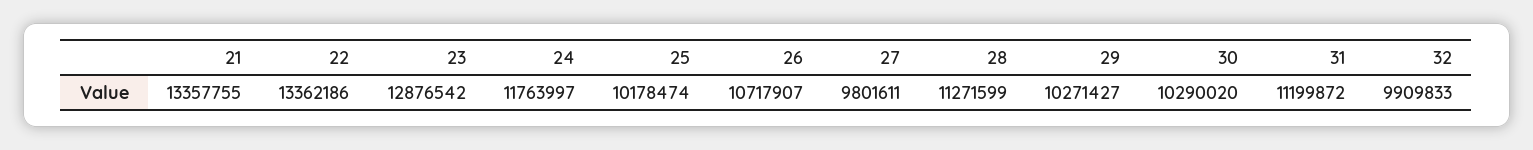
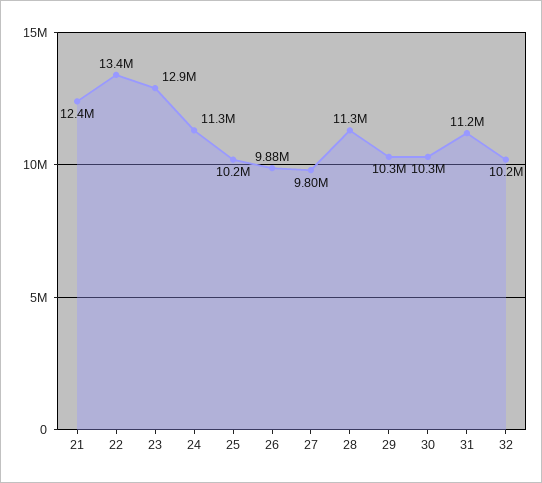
  {
-   "21": 13357755,
+   "21": 12400000,
    "22": 13362186,
    "23": 12876542,
-   "24": 11763997,
+   "24": 11300000,
    "25": 10178474,
-   "26": 10717907,
+   "26": 9880000,
    "27": 9801611,
    "28": 11271599,
    "29": 10271427,
    "30": 10290020,
    "31": 11199872,
-   "32": 9909833
+   "32": 10200000
  }

